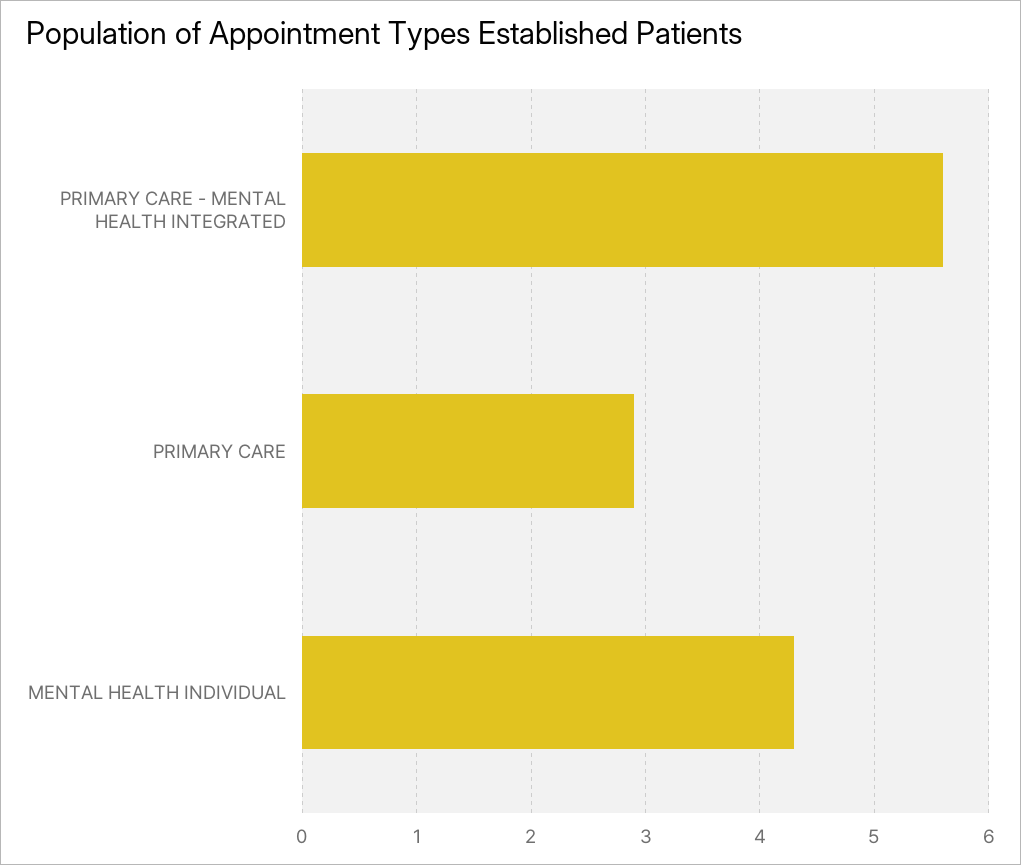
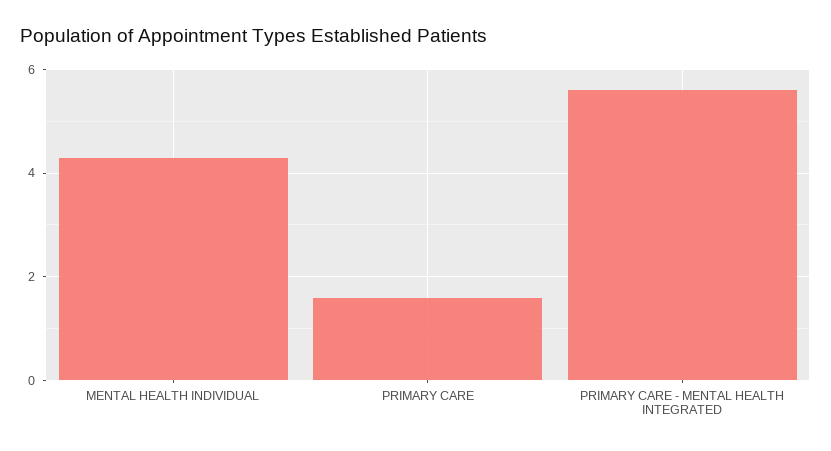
  {
    "PRIMARY CARE - MENTAL HEALTH INTEGRATED": 5.6,
-   "PRIMARY CARE": 2.9,
+   "PRIMARY CARE": 1.5,
    "MENTAL HEALTH INDIVIDUAL": 4.3
  }

